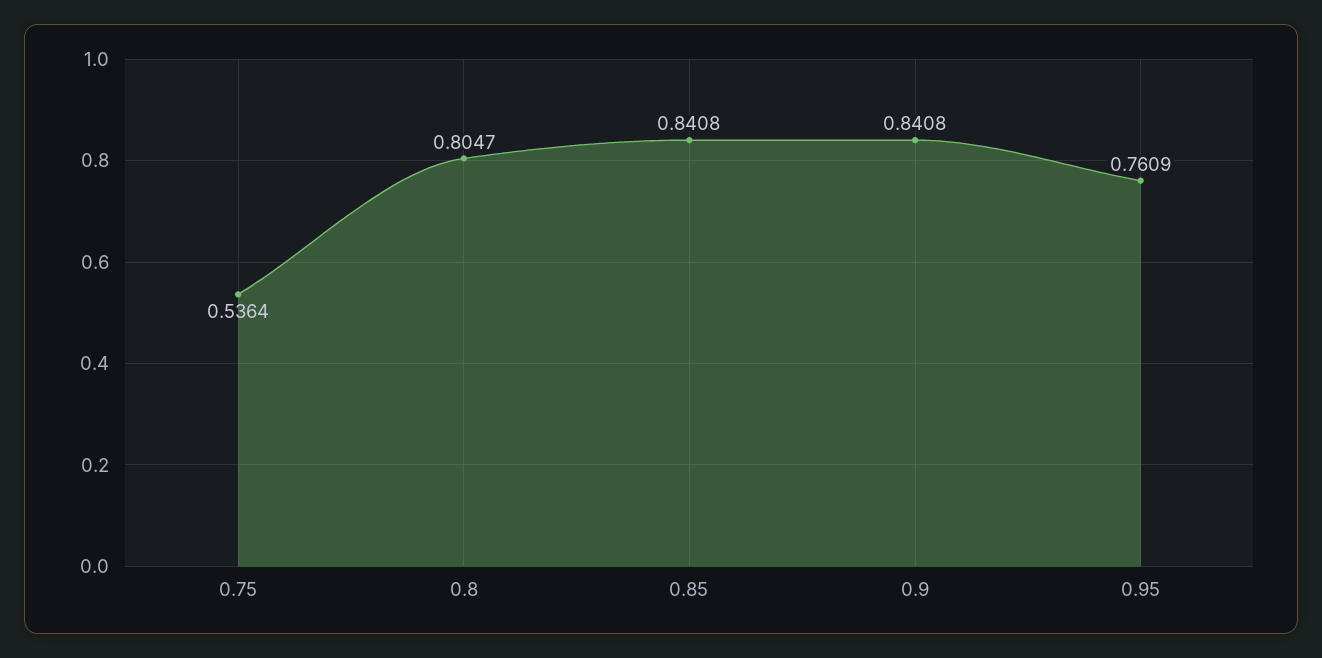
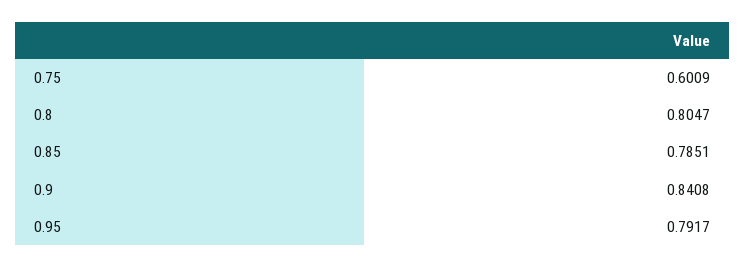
  {
-   "0.75": 0.5364,
+   "0.75": 0.6009,
    "0.8": 0.8047,
-   "0.85": 0.8408,
+   "0.85": 0.7851,
    "0.9": 0.8408,
-   "0.95": 0.7609
+   "0.95": 0.7917
  }

